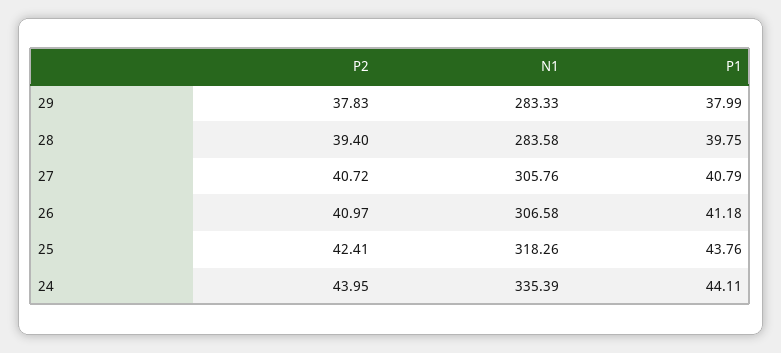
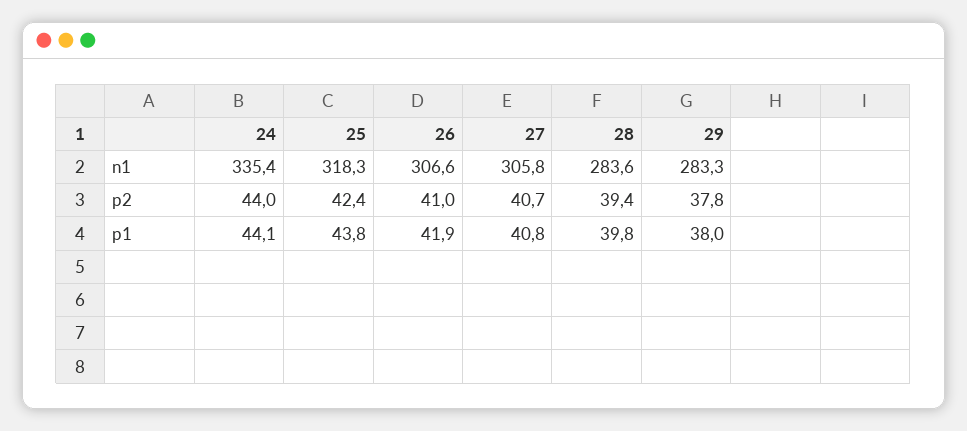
  {
    "P2": {
      "29": 37.83,
      "28": 39.4,
      "27": 40.72,
      "26": 40.97,
      "25": 42.41,
      "24": 43.95
    },
    "N1": {
      "29": 283.33,
      "28": 283.58,
      "27": 305.76,
      "26": 306.58,
      "25": 318.26,
      "24": 335.39
    },
    "P1": {
      "29": 37.99,
      "28": 39.75,
      "27": 40.79,
-     "26": 41.18,
+     "26": 41.9,
      "25": 43.76,
      "24": 44.11
    }
  }

